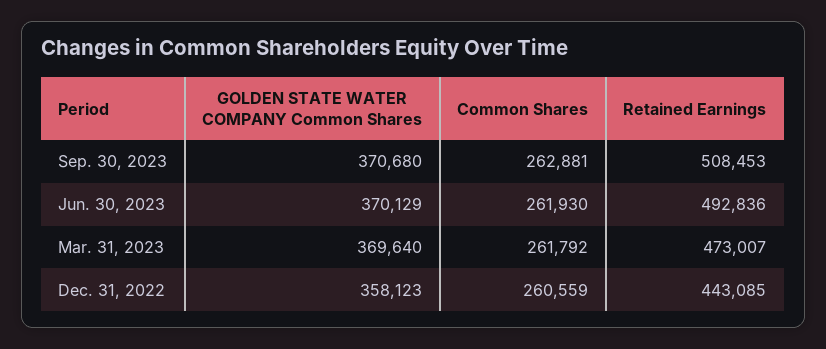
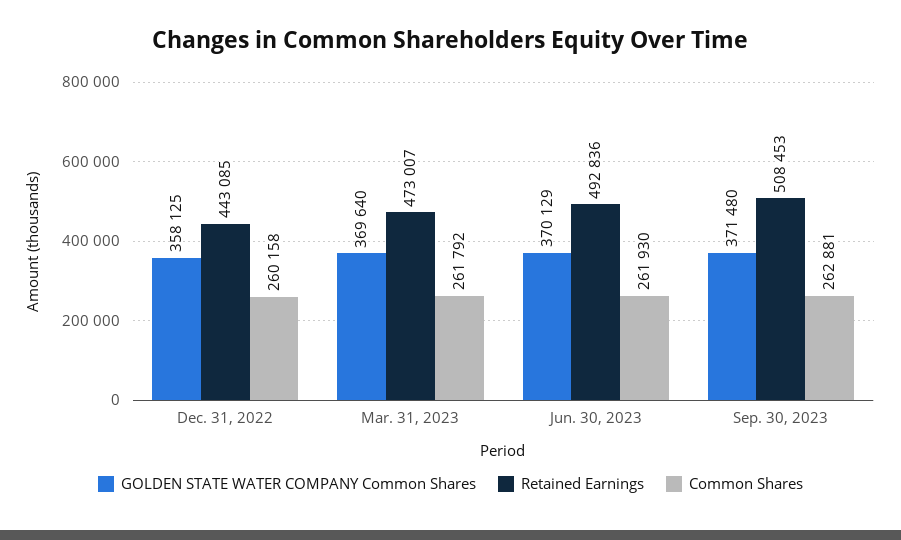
  {
    "GOLDEN STATE WATER COMPANY Common Shares": {
-     "Sep. 30, 2023": 370680,
+     "Sep. 30, 2023": 371480,
      "Jun. 30, 2023": 370129,
      "Mar. 31, 2023": 369640,
-     "Dec. 31, 2022": 358123
+     "Dec. 31, 2022": 358125
    },
    "Common Shares": {
      "Sep. 30, 2023": 262881,
      "Jun. 30, 2023": 261930,
      "Mar. 31, 2023": 261792,
-     "Dec. 31, 2022": 260559
+     "Dec. 31, 2022": 260158
    },
    "Retained Earnings": {
      "Sep. 30, 2023": 508453,
      "Jun. 30, 2023": 492836,
      "Mar. 31, 2023": 473007,
      "Dec. 31, 2022": 443085
    }
  }

